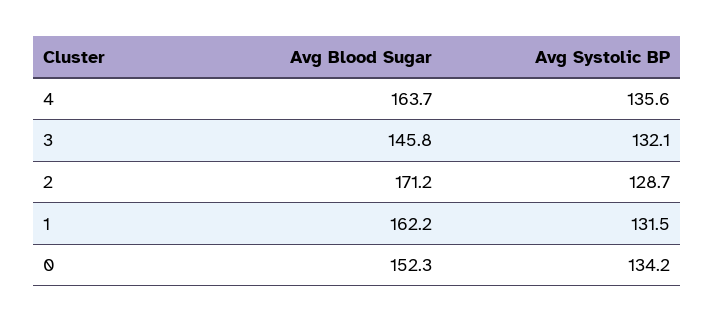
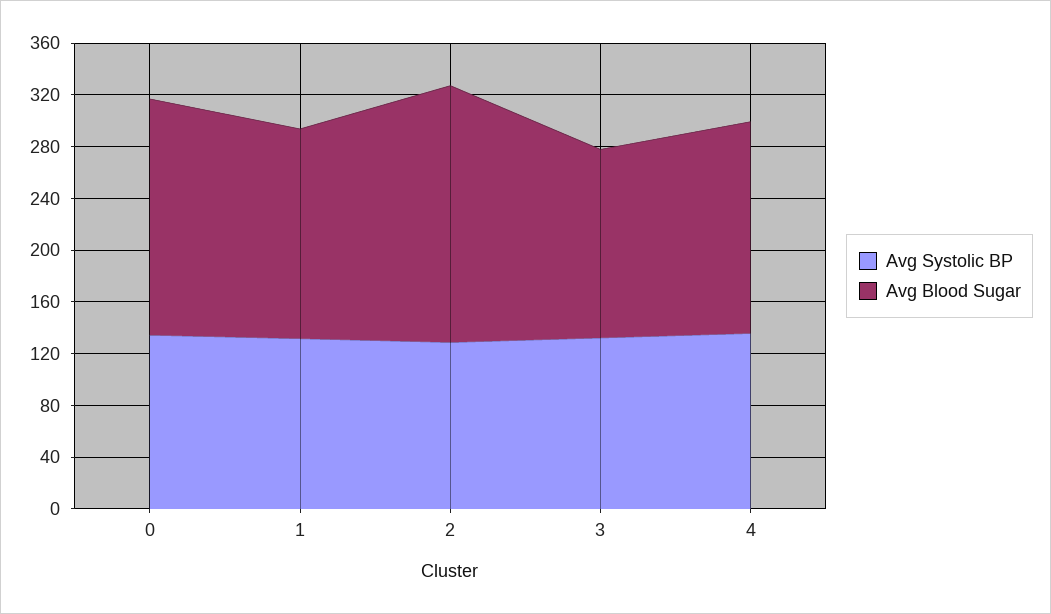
  {
    "Avg Blood Sugar": {
      "4": 163.7,
      "3": 145.8,
-     "2": 171.2,
+     "2": 200,
      "1": 162.2,
-     "0": 152.3
+     "0": 180
    },
    "Avg Systolic BP": {
      "4": 135.6,
      "3": 132.1,
      "2": 128.7,
      "1": 131.5,
      "0": 134.2
    }
  }

